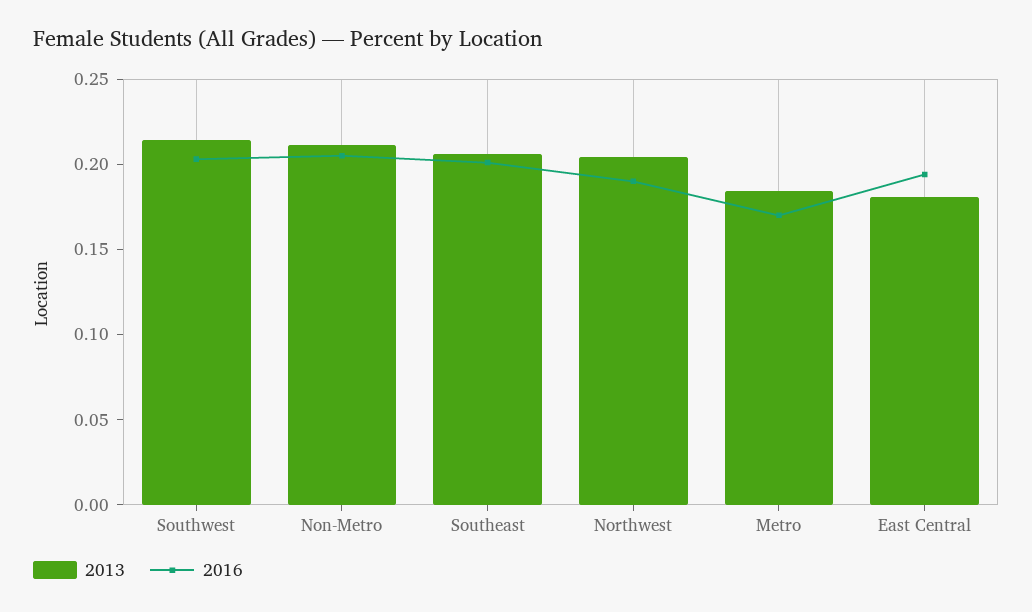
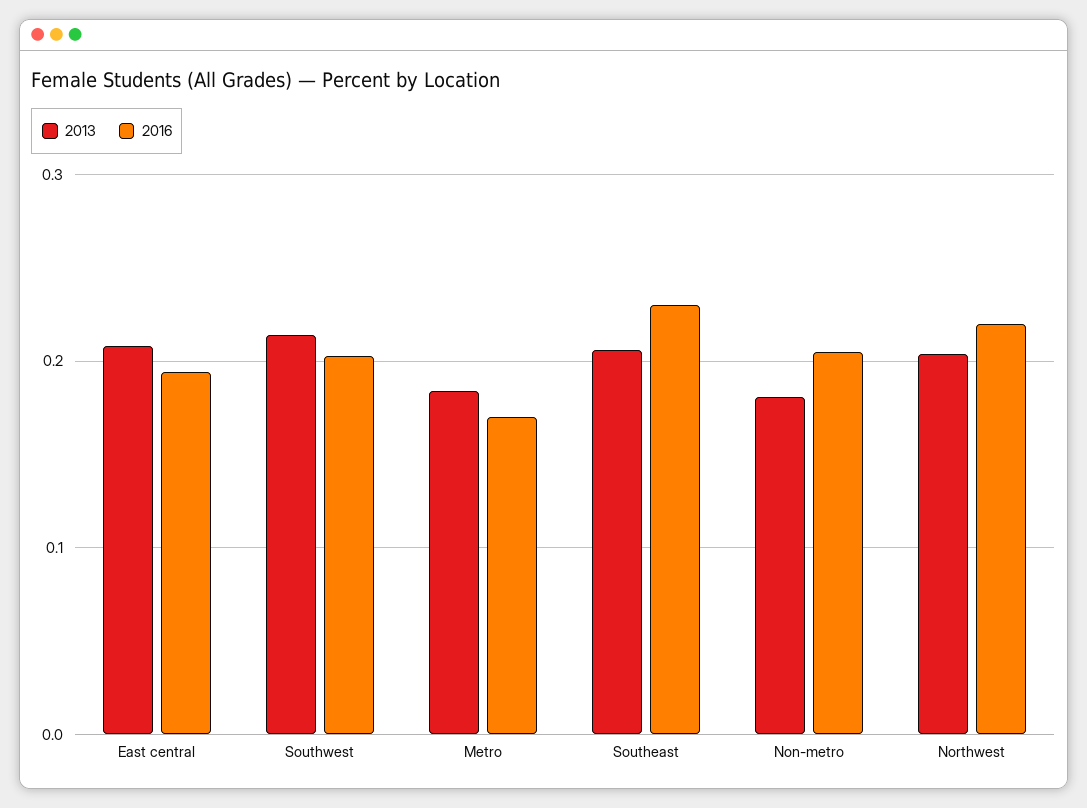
  {
    "2013": {
      "Southwest": 0.21,
-     "Non-Metro": 0.21,
+     "Non-Metro": 0.18,
      "Southeast": 0.21,
      "Northwest": 0.2,
      "Metro": 0.18,
-     "East Central": 0.18
+     "East Central": 0.21
    },
    "2016": {
      "Southwest": 0.2,
      "Non-Metro": 0.21,
-     "Southeast": 0.2,
+     "Southeast": 0.23,
-     "Northwest": 0.19,
+     "Northwest": 0.22,
      "Metro": 0.17,
      "East Central": 0.19
    }
  }

